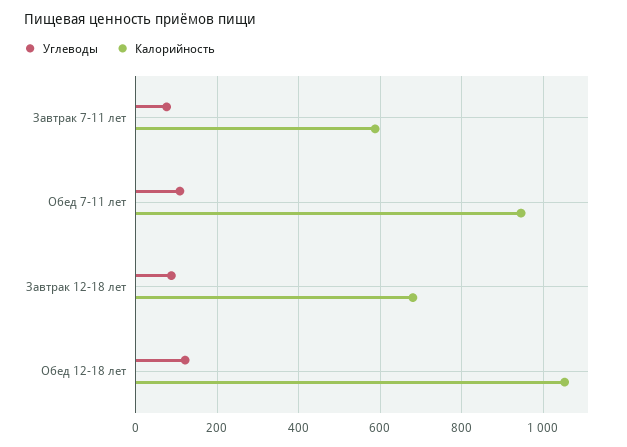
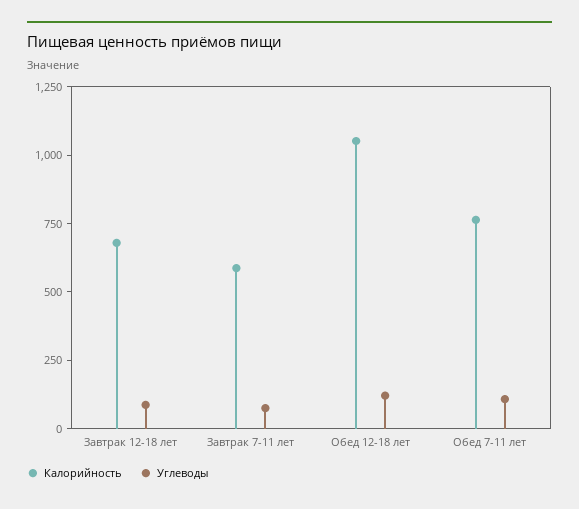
  {
    "Углеводы": {
      "Завтрак 7-11 лет": 80,
      "Обед 7-11 лет": 100,
      "Завтрак 12-18 лет": 80,
      "Обед 12-18 лет": 120
    },
    "Калорийность": {
      "Завтрак 7-11 лет": 580,
-     "Обед 7-11 лет": 940,
+     "Обед 7-11 лет": 750,
      "Завтрак 12-18 лет": 680,
      "Обед 12-18 лет": 1060
    }
  }

